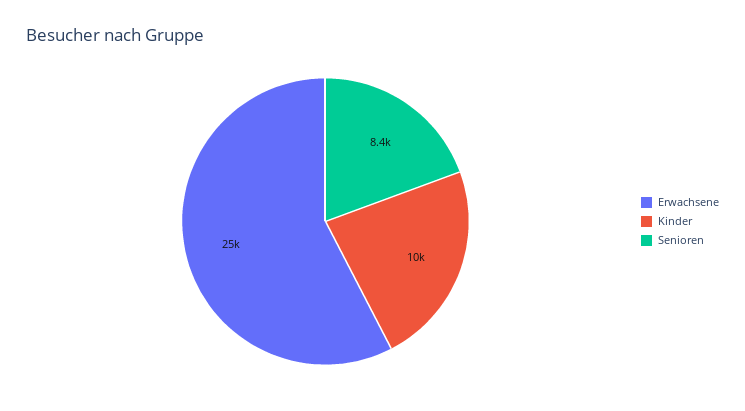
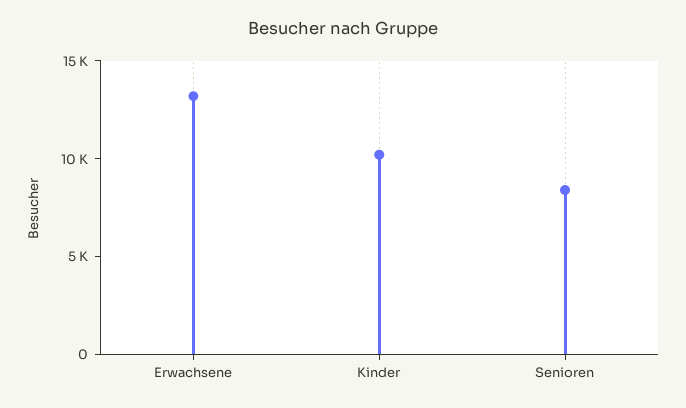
  {
-   "Erwachsene": 25000,
+   "Erwachsene": 13000,
    "Kinder": 10000,
    "Senioren": 8400
  }

